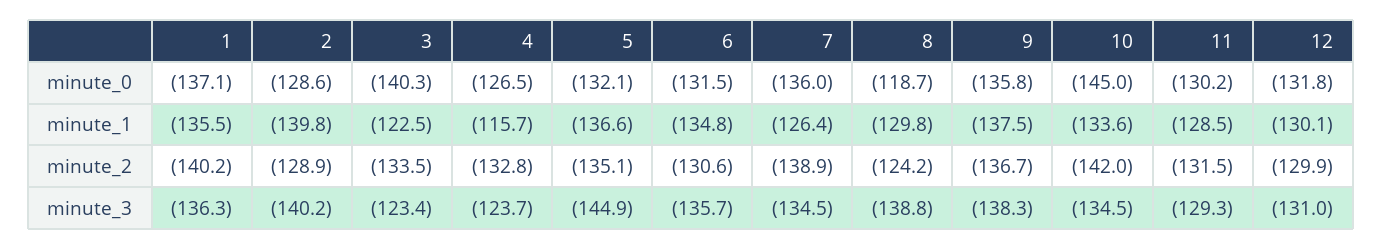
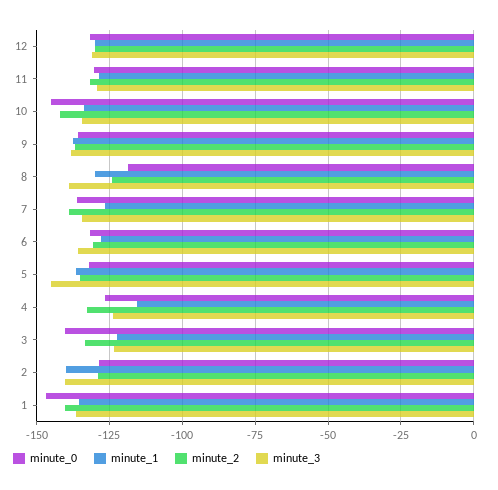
  {
    "minute_0": {
-     "1": -137.1,
+     "1": -147.5,
      "2": -128.6,
      "3": -140.3,
      "4": -126.5,
      "5": -132.1,
      "6": -131.5,
      "7": -136,
      "8": -118.7,
      "9": -135.8,
      "10": -145,
      "11": -130.2,
      "12": -131.8
    },
    "minute_1": {
      "1": -135.5,
      "2": -139.8,
      "3": -122.5,
      "4": -115.7,
      "5": -136.6,
-     "6": -134.8,
+     "6": -127.5,
      "7": -126.4,
      "8": -129.8,
      "9": -137.5,
      "10": -133.6,
      "11": -128.5,
      "12": -130.1
    },
    "minute_2": {
      "1": -140.2,
      "2": -128.9,
      "3": -133.5,
      "4": -132.8,
      "5": -135.1,
      "6": -130.6,
      "7": -138.9,
      "8": -124.2,
      "9": -136.7,
      "10": -142,
      "11": -131.5,
      "12": -129.9
    },
    "minute_3": {
      "1": -136.3,
      "2": -140.2,
      "3": -123.4,
      "4": -123.7,
      "5": -144.9,
      "6": -135.7,
      "7": -134.5,
      "8": -138.8,
      "9": -138.3,
      "10": -134.5,
      "11": -129.3,
      "12": -131
    }
  }

